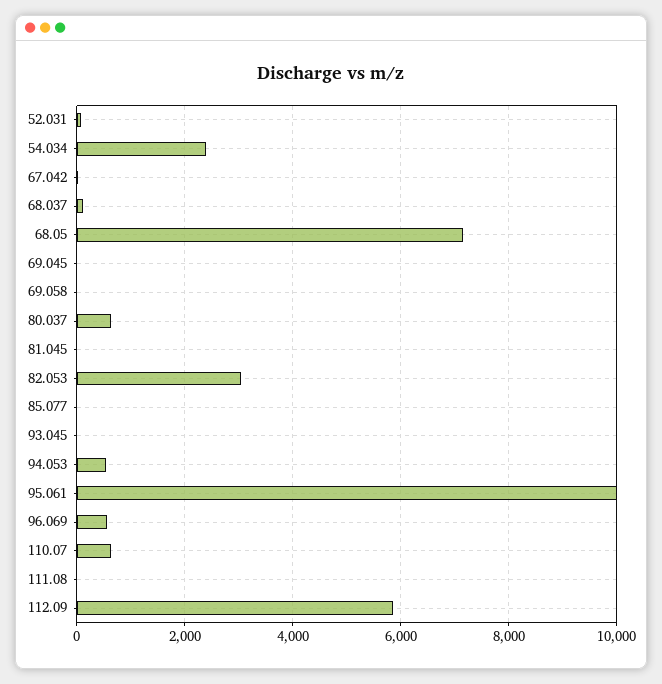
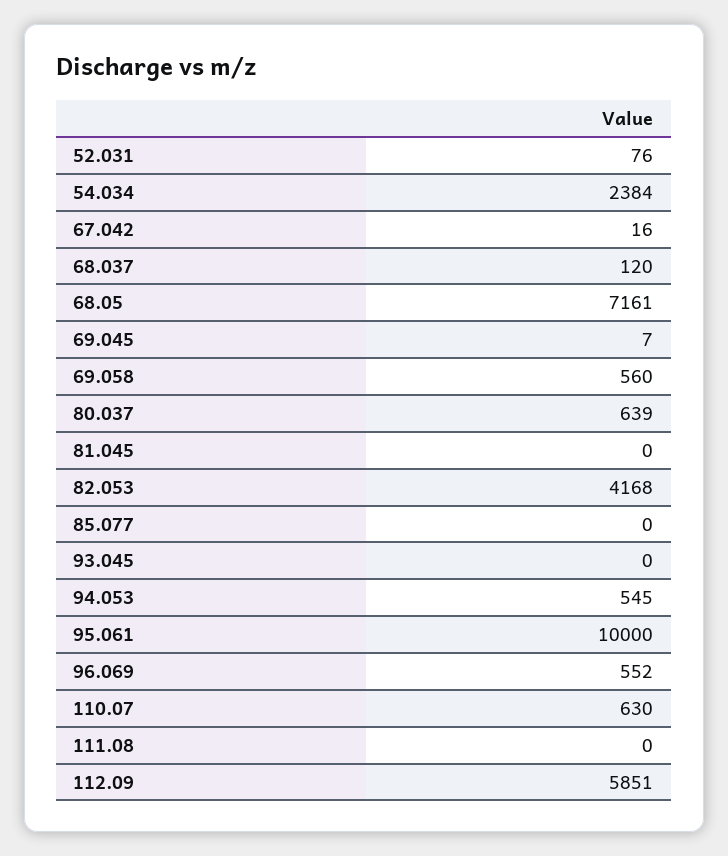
  {
    "52.031": 76,
    "54.034": 2384,
    "67.042": 16,
    "68.037": 120,
    "68.05": 7161,
    "69.045": 7,
-   "69.058": 0,
+   "69.058": 560,
    "80.037": 639,
    "81.045": 0,
-   "82.053": 3000,
+   "82.053": 4168,
    "85.077": 0,
    "93.045": 0,
    "94.053": 545,
    "95.061": 10000,
    "96.069": 552,
    "110.07": 630,
    "111.08": 0,
    "112.09": 5851
  }

